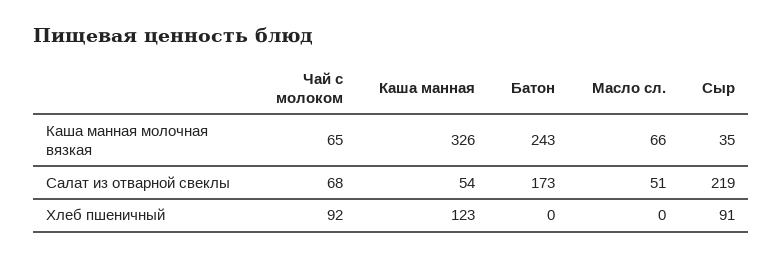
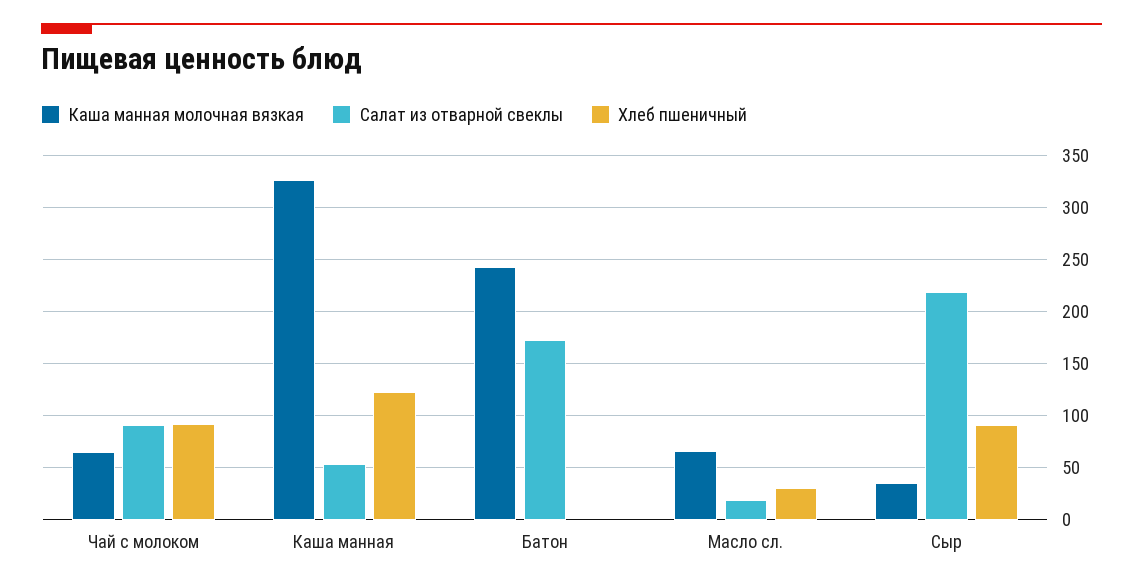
  {
    "Каша манная молочная вязкая": {
      "Чай с молоком": 65,
      "Каша манная": 326,
      "Батон": 243,
      "Масло сл.": 66,
      "Сыр": 35
    },
    "Салат из отварной свеклы": {
-     "Чай с молоком": 68,
+     "Чай с молоком": 90,
      "Каша манная": 54,
      "Батон": 173,
-     "Масло сл.": 51,
+     "Масло сл.": 20,
      "Сыр": 219
    },
    "Хлеб пшеничный": {
      "Чай с молоком": 92,
      "Каша манная": 123,
      "Батон": 0,
-     "Масло сл.": 0,
+     "Масло сл.": 30,
      "Сыр": 91
    }
  }

